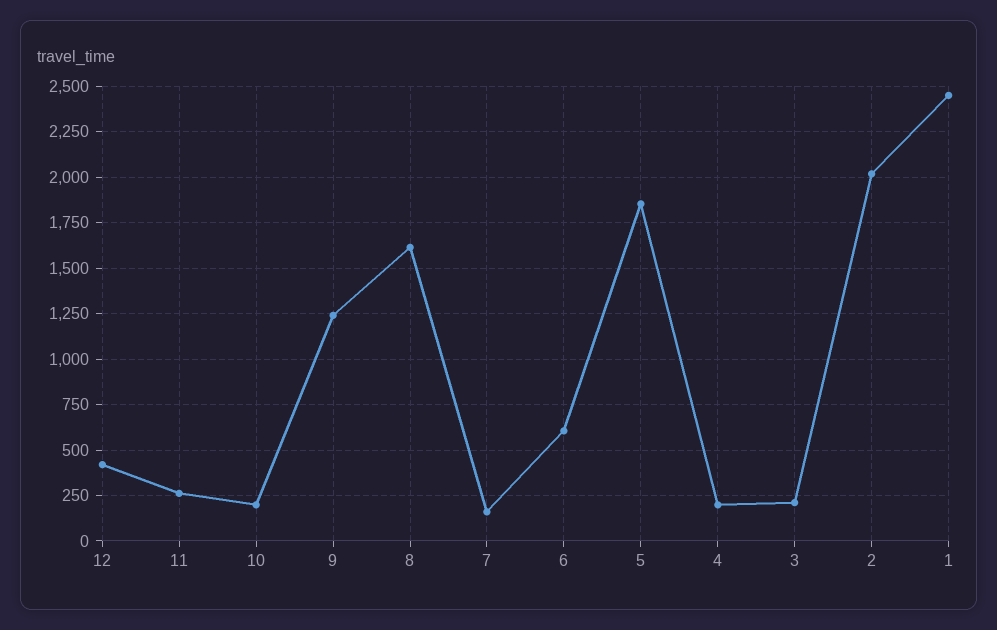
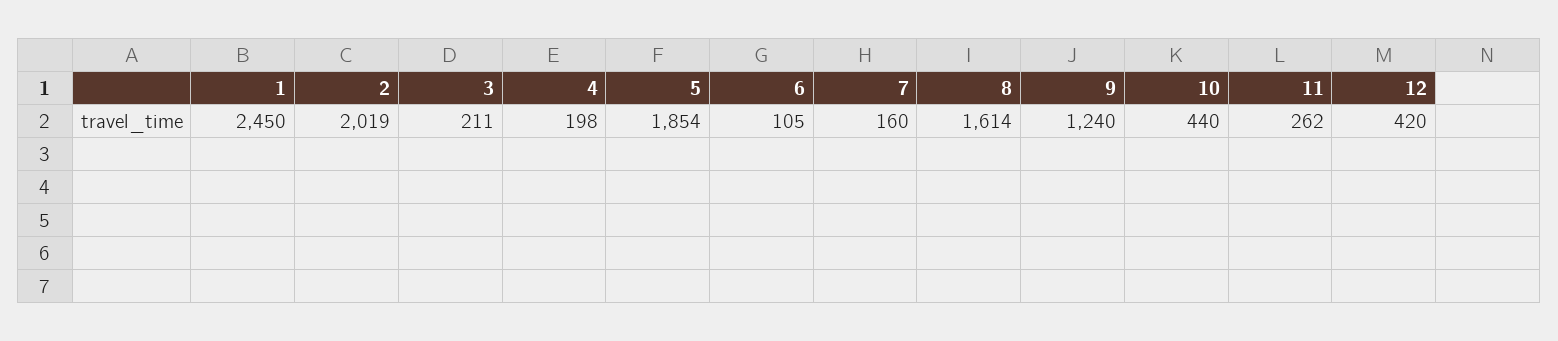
  {
    "12": 420,
    "11": 262,
-   "10": 200,
+   "10": 440,
    "9": 1240,
    "8": 1614,
    "7": 160,
-   "6": 600,
+   "6": 105,
    "5": 1854,
    "4": 198,
    "3": 211,
    "2": 2019,
    "1": 2450
  }

